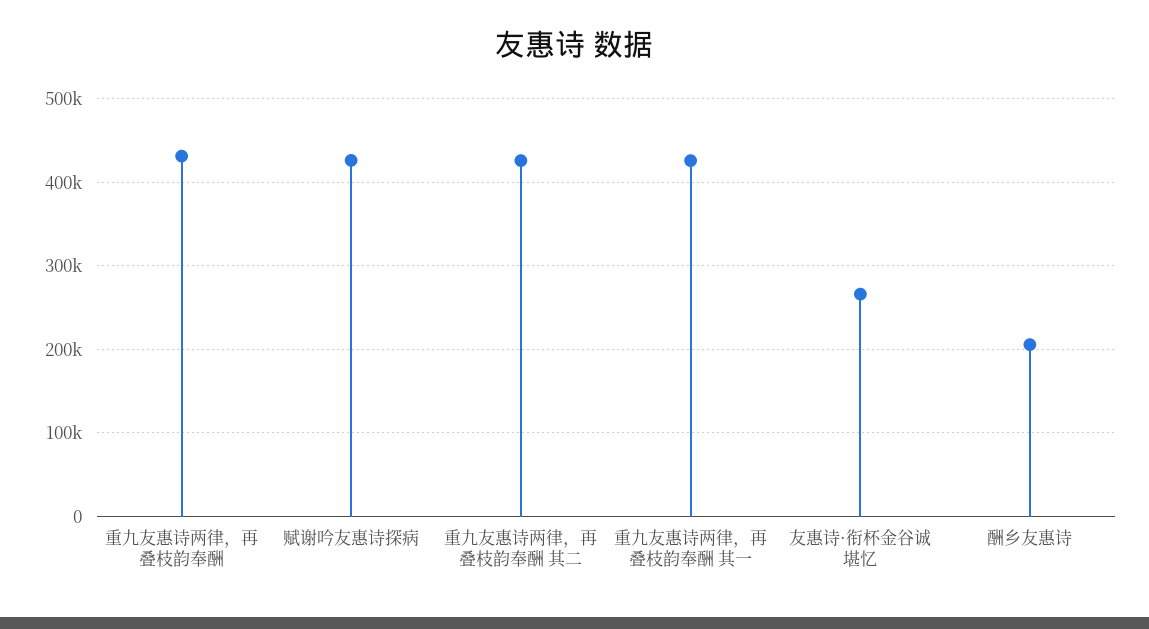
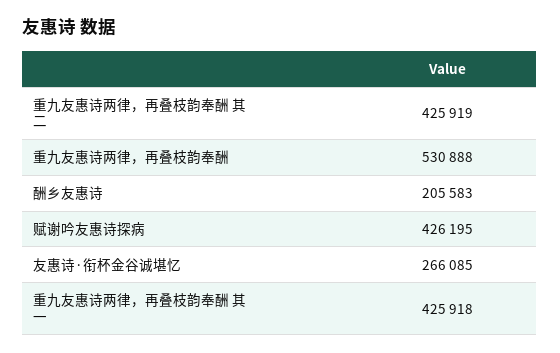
  {
-   "重九友惠诗两律，再叠枝韵奉酬": 430000,
+   "重九友惠诗两律，再叠枝韵奉酬": 530888,
    "赋谢吟友惠诗探病": 426195,
    "重九友惠诗两律，再叠枝韵奉酬 其二": 425919,
    "重九友惠诗两律，再叠枝韵奉酬 其一": 425918,
    "友惠诗·衔杯金谷诚堪忆": 266085,
    "酬乡友惠诗": 205583
  }

